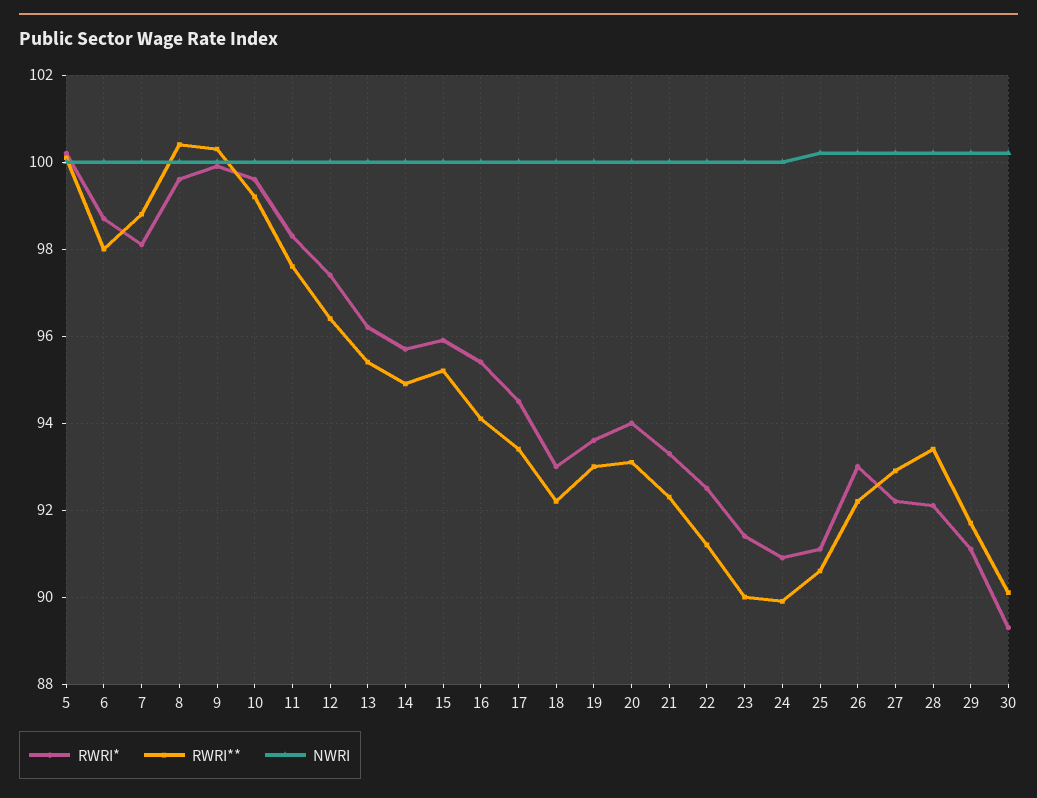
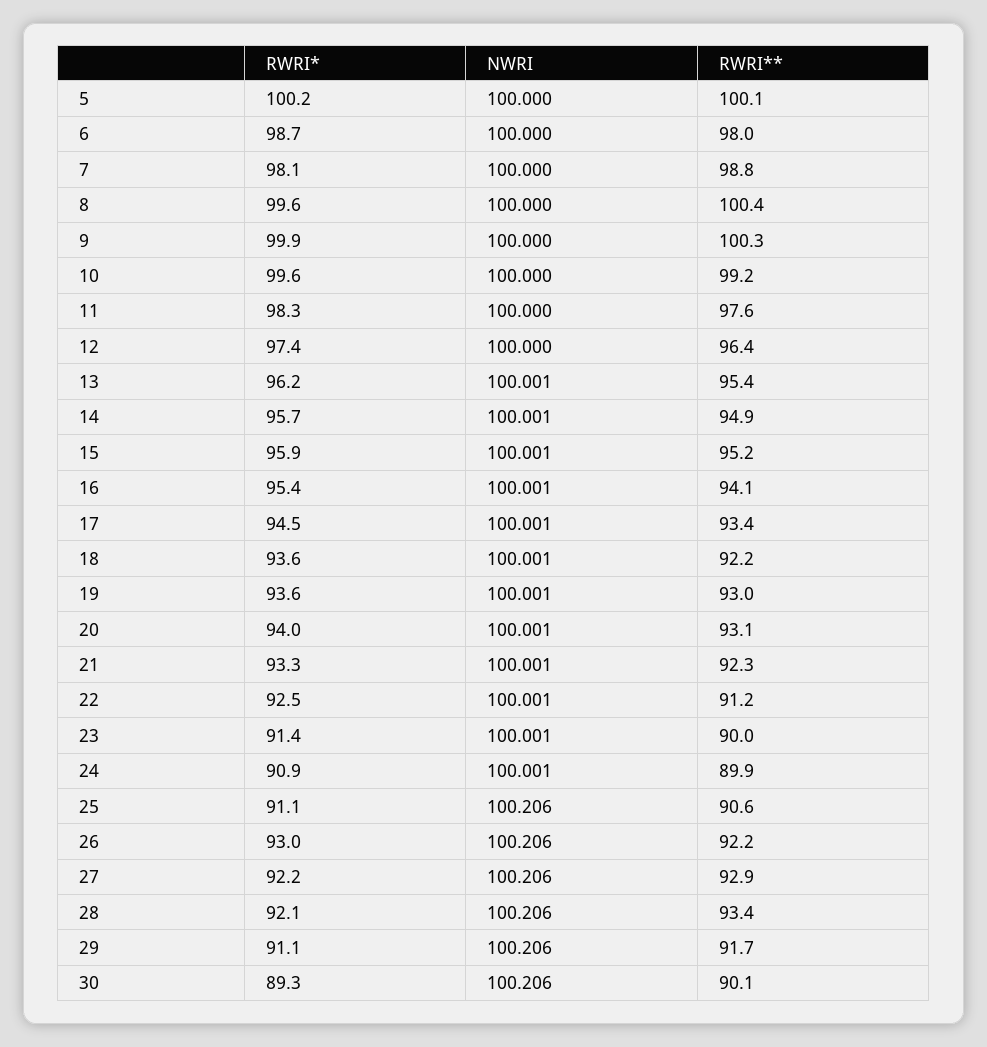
  {
    "RWRI*": {
      "5": 100.2,
      "6": 98.7,
      "7": 98.1,
      "8": 99.6,
      "9": 99.9,
      "10": 99.6,
      "11": 98.3,
      "12": 97.4,
      "13": 96.2,
      "14": 95.7,
      "15": 95.9,
      "16": 95.4,
      "17": 94.5,
-     "18": 93,
+     "18": 93.6,
      "19": 93.6,
      "20": 94,
      "21": 93.3,
      "22": 92.5,
      "23": 91.4,
      "24": 90.9,
      "25": 91.1,
      "26": 93,
      "27": 92.2,
      "28": 92.1,
      "29": 91.1,
      "30": 89.3
    },
    "RWRI**": {
      "5": 100.1,
      "6": 98,
      "7": 98.8,
      "8": 100.4,
      "9": 100.3,
      "10": 99.2,
      "11": 97.6,
      "12": 96.4,
      "13": 95.4,
      "14": 94.9,
      "15": 95.2,
      "16": 94.1,
      "17": 93.4,
      "18": 92.2,
      "19": 93,
      "20": 93.1,
      "21": 92.3,
      "22": 91.2,
      "23": 90,
      "24": 89.9,
      "25": 90.6,
      "26": 92.2,
      "27": 92.9,
      "28": 93.4,
      "29": 91.7,
      "30": 90.1
    },
    "NWRI": {
      "5": 100,
      "6": 100,
      "7": 100,
      "8": 100,
      "9": 100,
      "10": 100,
      "11": 100,
      "12": 100,
      "13": 100.001,
      "14": 100.001,
      "15": 100.001,
      "16": 100.001,
      "17": 100.001,
      "18": 100.001,
      "19": 100.001,
      "20": 100.001,
      "21": 100.001,
      "22": 100.001,
      "23": 100.001,
      "24": 100.001,
      "25": 100.206,
      "26": 100.206,
      "27": 100.206,
      "28": 100.206,
      "29": 100.206,
      "30": 100.206
    }
  }

